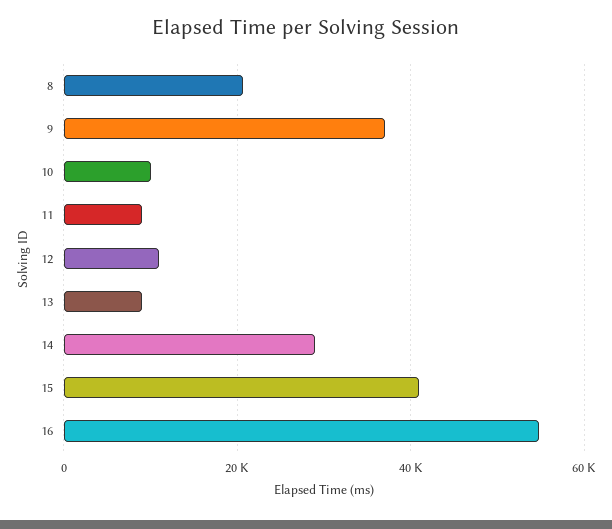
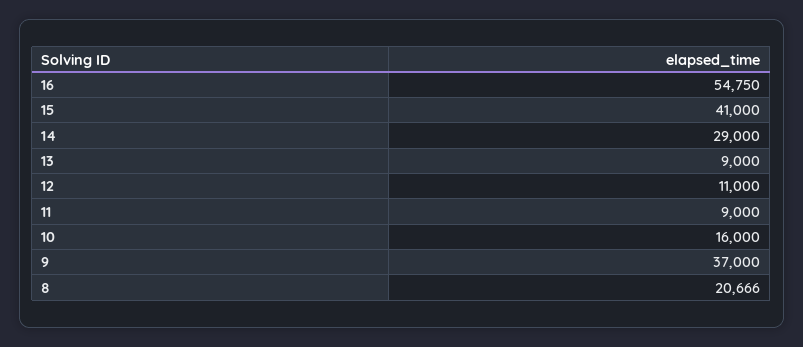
  {
    "8": 20666,
    "9": 37000,
-   "10": 10000,
+   "10": 16000,
    "11": 9000,
    "12": 11000,
    "13": 9000,
    "14": 29000,
    "15": 41000,
    "16": 54750
  }

